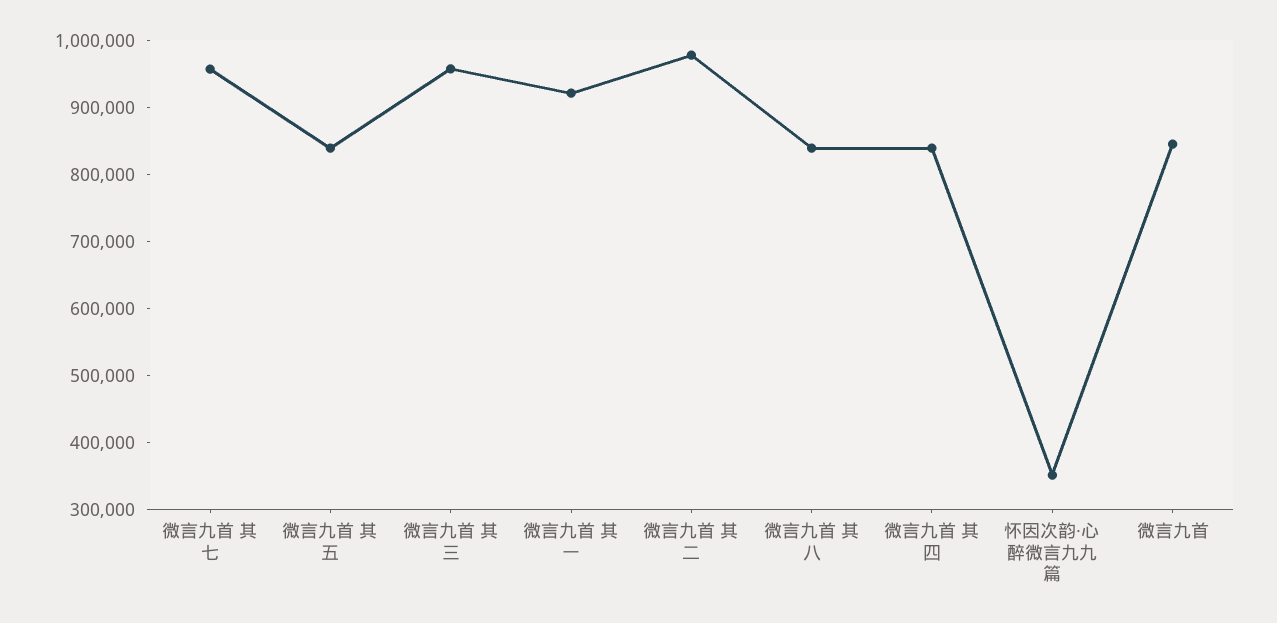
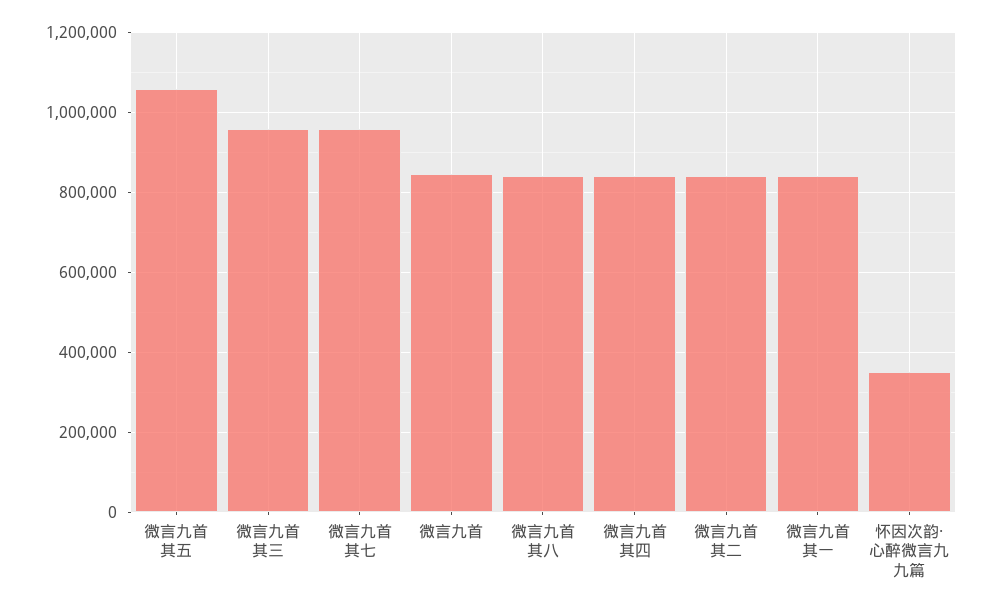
  {
    "微言九首 其七": 960000,
-   "微言九首 其五": 840000,
+   "微言九首 其五": 1060000,
    "微言九首 其三": 960000,
-   "微言九首 其一": 920000,
+   "微言九首 其一": 840000,
-   "微言九首 其二": 980000,
+   "微言九首 其二": 840000,
    "微言九首 其八": 840000,
    "微言九首 其四": 840000,
    "怀因次韵·心醉微言九九篇": 360000,
    "微言九首": 840000
  }

